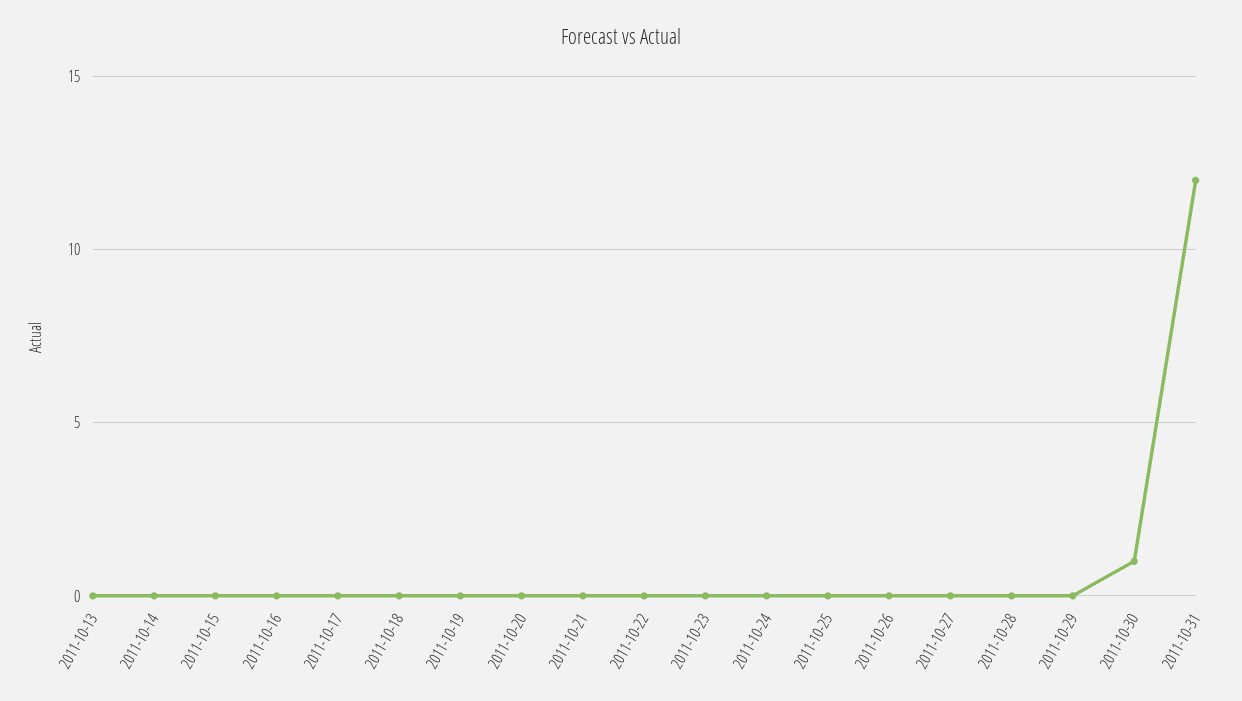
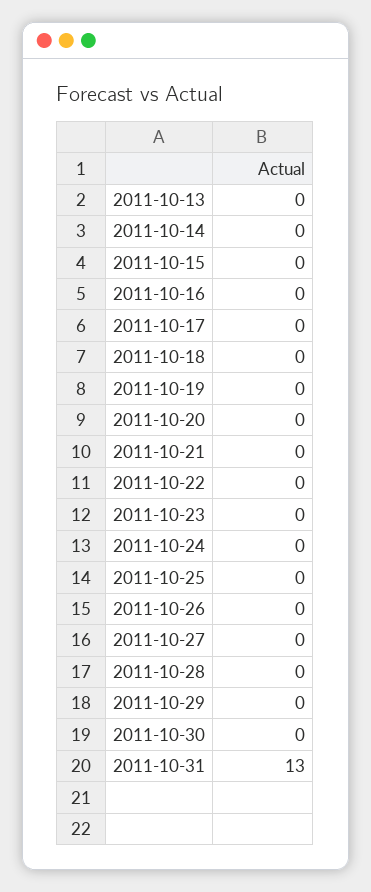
  {
    "2011-10-13": 0,
    "2011-10-14": 0,
    "2011-10-15": 0,
    "2011-10-16": 0,
    "2011-10-17": 0,
    "2011-10-18": 0,
    "2011-10-19": 0,
    "2011-10-20": 0,
    "2011-10-21": 0,
    "2011-10-22": 0,
    "2011-10-23": 0,
    "2011-10-24": 0,
    "2011-10-25": 0,
    "2011-10-26": 0,
    "2011-10-27": 0,
    "2011-10-28": 0,
    "2011-10-29": 0,
-   "2011-10-30": 1,
+   "2011-10-30": 0,
-   "2011-10-31": 12
+   "2011-10-31": 13
  }

